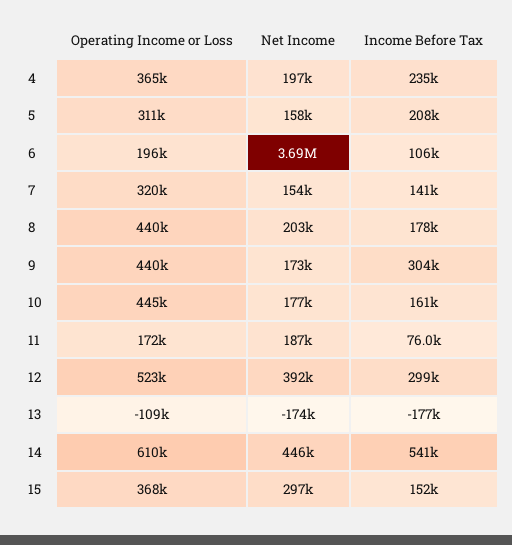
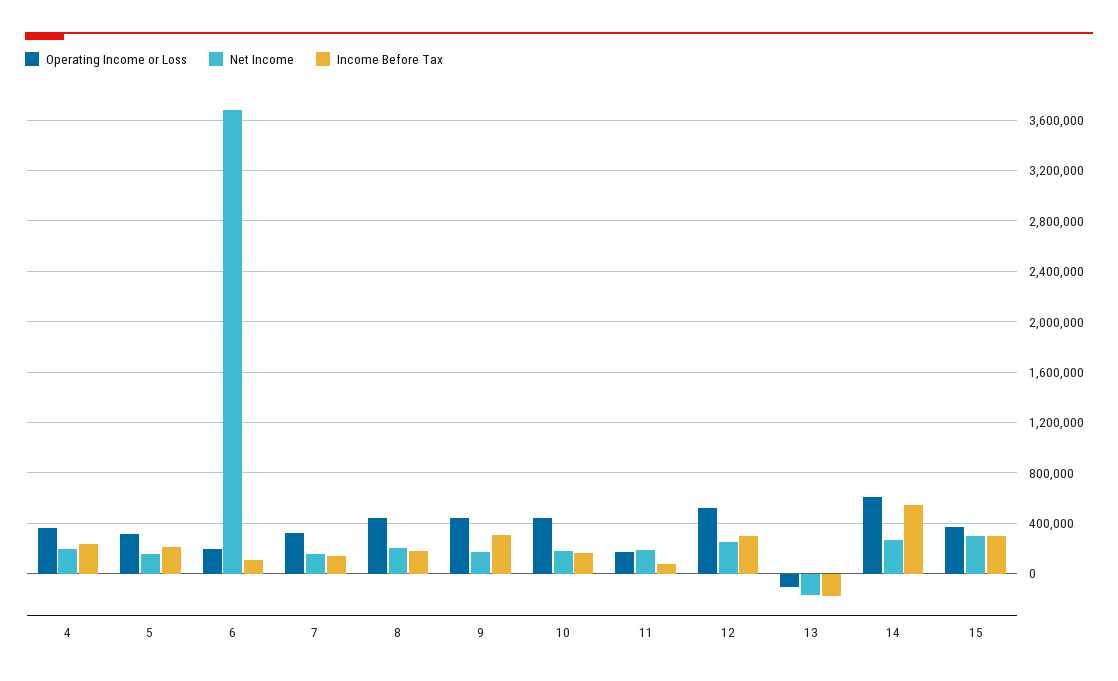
  {
    "Operating Income or Loss": {
      "4": 365000,
      "5": 311000,
      "6": 196000,
      "7": 320000,
      "8": 440000,
      "9": 440000,
      "10": 445000,
      "11": 172000,
      "12": 523000,
      "13": -109000,
      "14": 610000,
      "15": 368000
    },
    "Net Income": {
      "4": 197000,
      "5": 158000,
      "6": 3690000,
      "7": 154000,
      "8": 203000,
      "9": 173000,
      "10": 177000,
      "11": 187000,
-     "12": 392000,
+     "12": 250000,
      "13": -174000,
-     "14": 446000,
+     "14": 250000,
      "15": 297000
    },
    "Income Before Tax": {
      "4": 235000,
      "5": 208000,
      "6": 106000,
      "7": 141000,
      "8": 178000,
      "9": 304000,
      "10": 161000,
      "11": 76000,
      "12": 299000,
      "13": -177000,
      "14": 541000,
-     "15": 152000
+     "15": 300000
    }
  }

